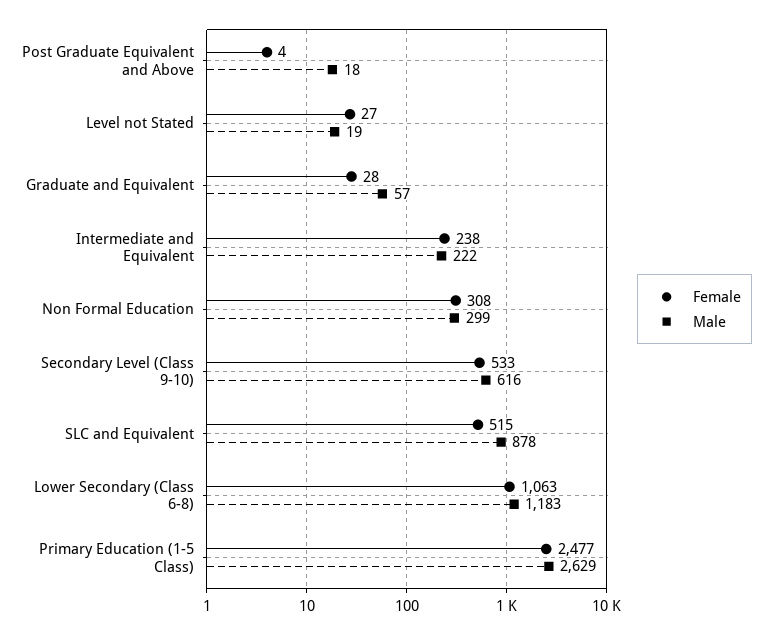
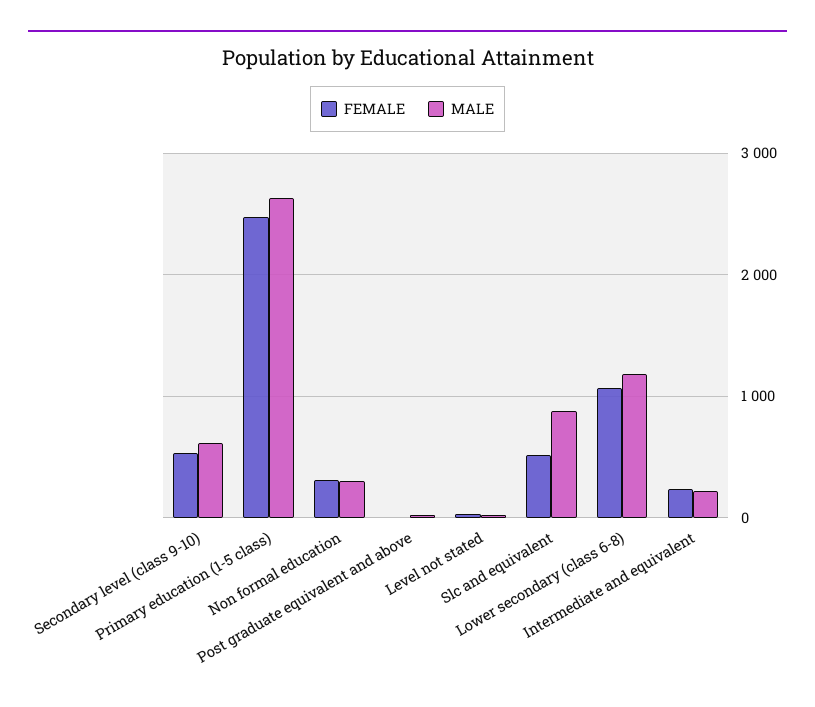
  {
    "Female": {
      "Post Graduate Equivalent and Above": 4,
      "Level not Stated": 27,
-     "Graduate and Equivalent": 28,
      "Intermediate and Equivalent": 238,
      "Non Formal Education": 308,
      "Secondary Level (Class 9-10)": 533,
      "SLC and Equivalent": 515,
      "Lower Secondary (Class 6-8)": 1063,
      "Primary Education (1-5 Class)": 2477
    },
    "Male": {
      "Post Graduate Equivalent and Above": 18,
      "Level not Stated": 19,
-     "Graduate and Equivalent": 57,
      "Intermediate and Equivalent": 222,
      "Non Formal Education": 299,
      "Secondary Level (Class 9-10)": 616,
      "SLC and Equivalent": 878,
      "Lower Secondary (Class 6-8)": 1183,
      "Primary Education (1-5 Class)": 2629
    }
  }

